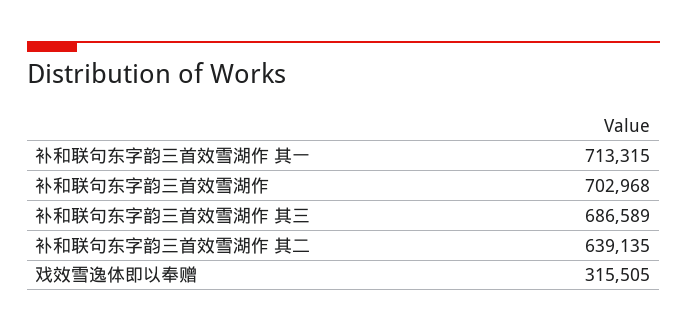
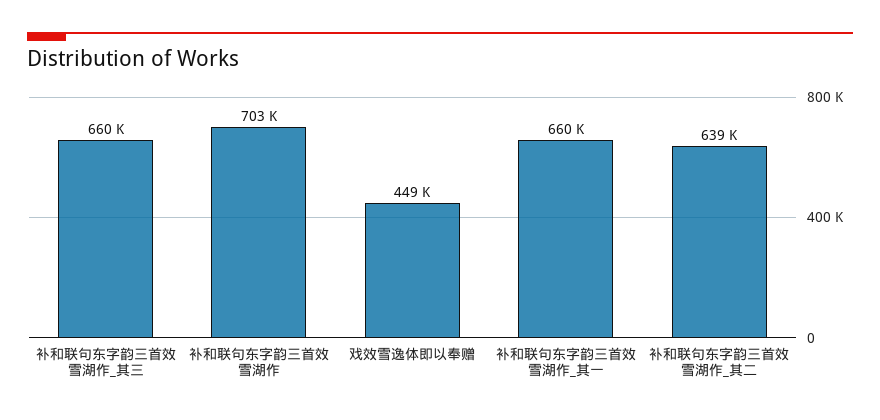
  {
-   "补和联句东字韵三首效雪湖作 其一": 713315,
+   "补和联句东字韵三首效雪湖作 其一": 660000,
    "补和联句东字韵三首效雪湖作": 702968,
-   "补和联句东字韵三首效雪湖作 其三": 686589,
+   "补和联句东字韵三首效雪湖作 其三": 660000,
    "补和联句东字韵三首效雪湖作 其二": 639135,
-   "戏效雪逸体即以奉赠": 315505
+   "戏效雪逸体即以奉赠": 449000
  }

